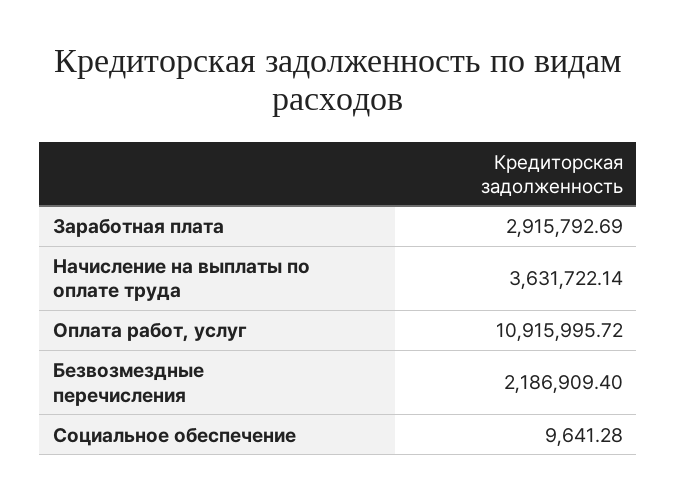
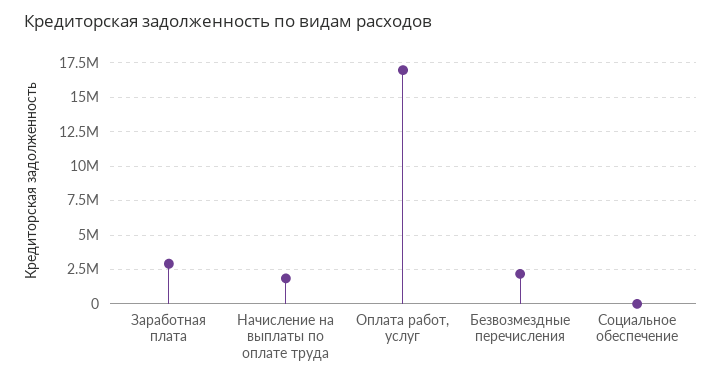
  {
    "Заработная плата": 2915792.69,
-   "Начисление на выплаты по оплате труда": 3631722.14,
+   "Начисление на выплаты по оплате труда": 2000000,
-   "Оплата работ, услуг": 10915995.72,
+   "Оплата работ, услуг": 17000000,
    "Безвозмездные перечисления": 2186909.4,
    "Социальное обеспечение": 9641.28
  }

